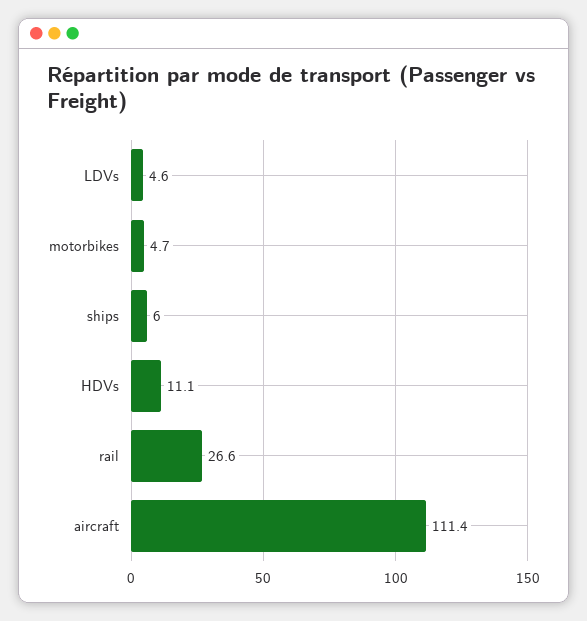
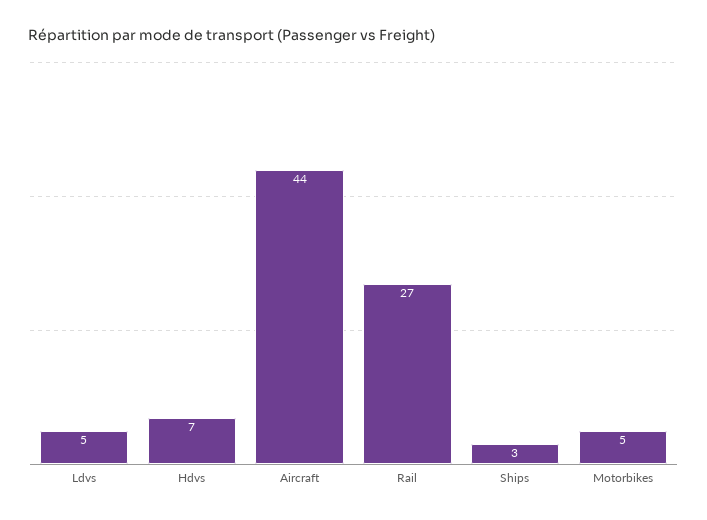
  {
    "LDVs": 4.6,
    "motorbikes": 4.7,
-   "ships": 6,
+   "ships": 3,
-   "HDVs": 11.1,
+   "HDVs": 7,
    "rail": 26.6,
-   "aircraft": 111.4
+   "aircraft": 44
  }

